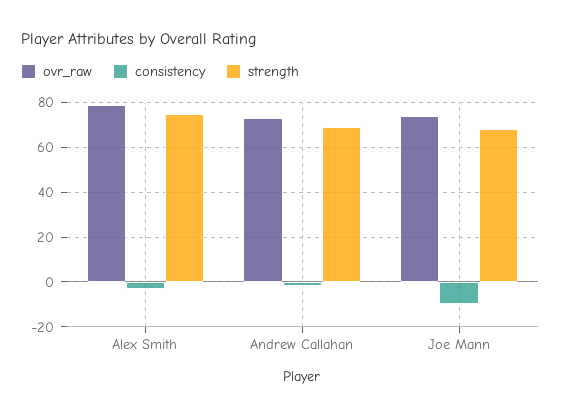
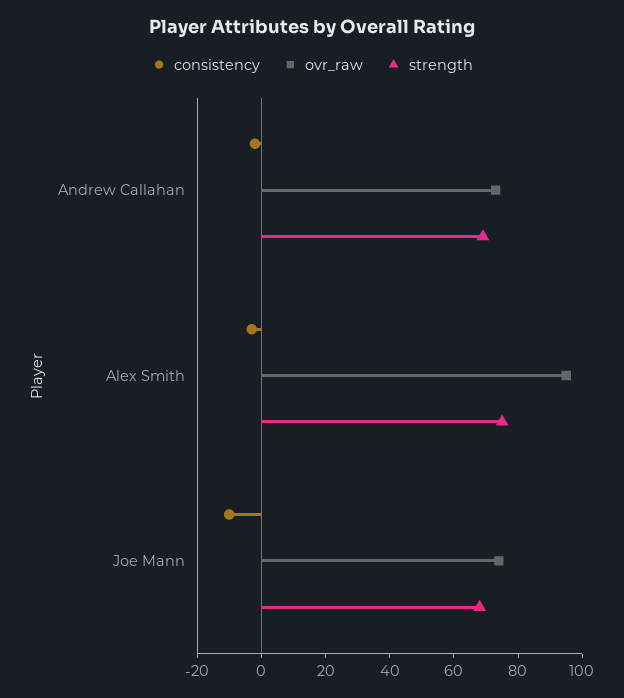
  {
    "ovr_raw": {
-     "Alex Smith": 80,
+     "Alex Smith": 95,
      "Andrew Callahan": 75,
      "Joe Mann": 75
    },
    "consistency": {
      "Alex Smith": -5,
      "Andrew Callahan": 0,
      "Joe Mann": -10
    },
    "strength": {
      "Alex Smith": 75,
      "Andrew Callahan": 70,
      "Joe Mann": 70
    }
  }

